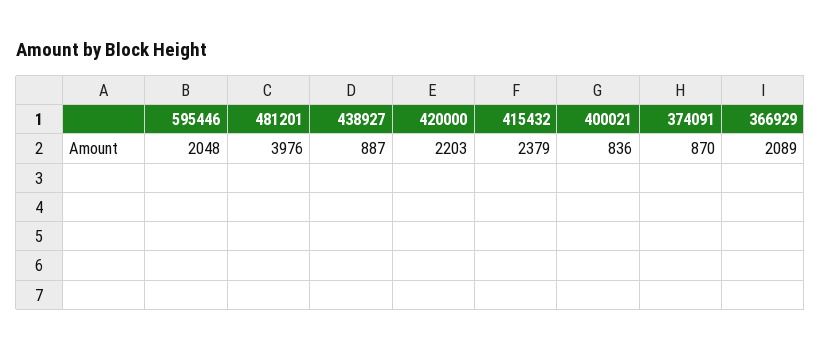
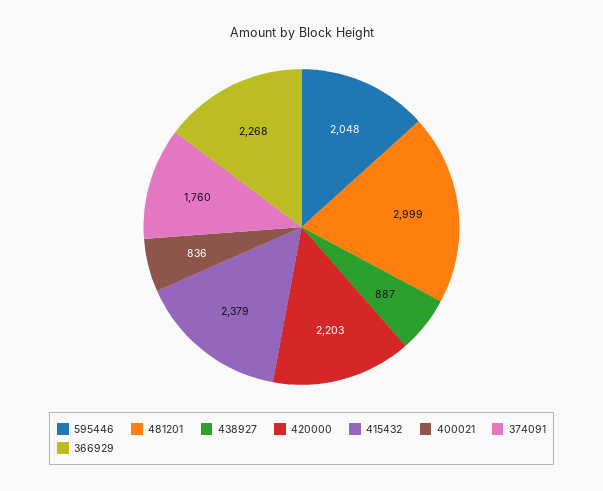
  {
    "595446": 2048,
-   "481201": 3976,
+   "481201": 2999,
    "438927": 887,
    "420000": 2203,
    "415432": 2379,
    "400021": 836,
-   "374091": 870,
+   "374091": 1760,
-   "366929": 2089
+   "366929": 2268
  }

